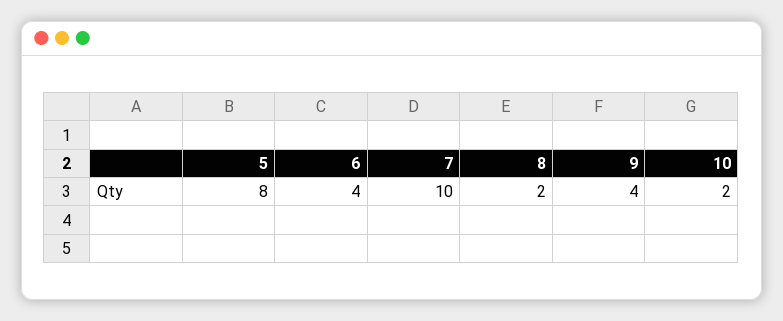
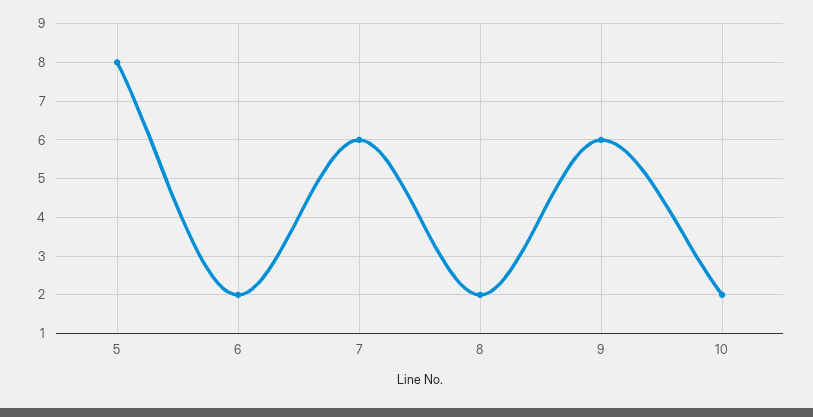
  {
    "5": 8,
-   "6": 4,
+   "6": 2,
-   "7": 10,
+   "7": 6,
    "8": 2,
-   "9": 4,
+   "9": 6,
    "10": 2
  }

